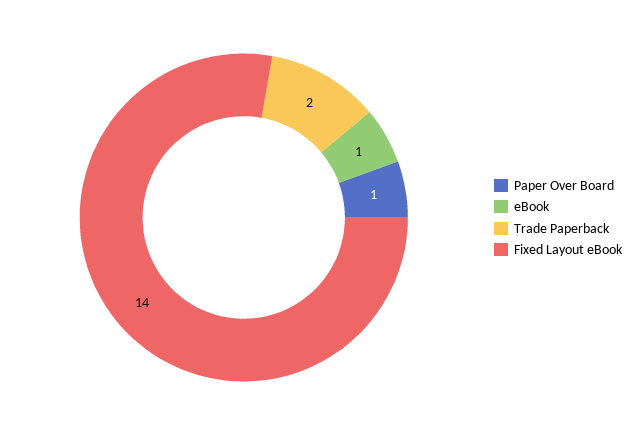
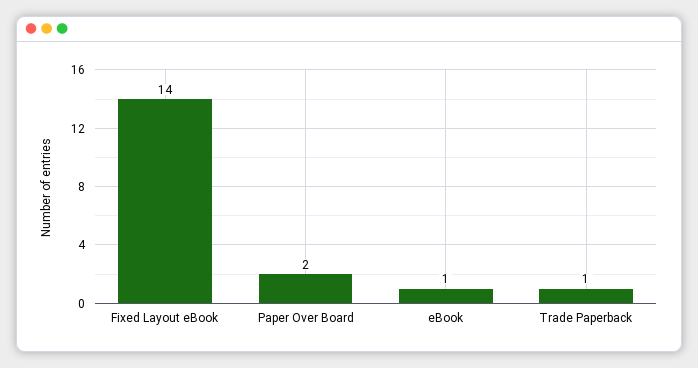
  {
-   "Paper Over Board": 1,
+   "Paper Over Board": 2,
    "eBook": 1,
-   "Trade Paperback": 2,
+   "Trade Paperback": 1,
    "Fixed Layout eBook": 14
  }

